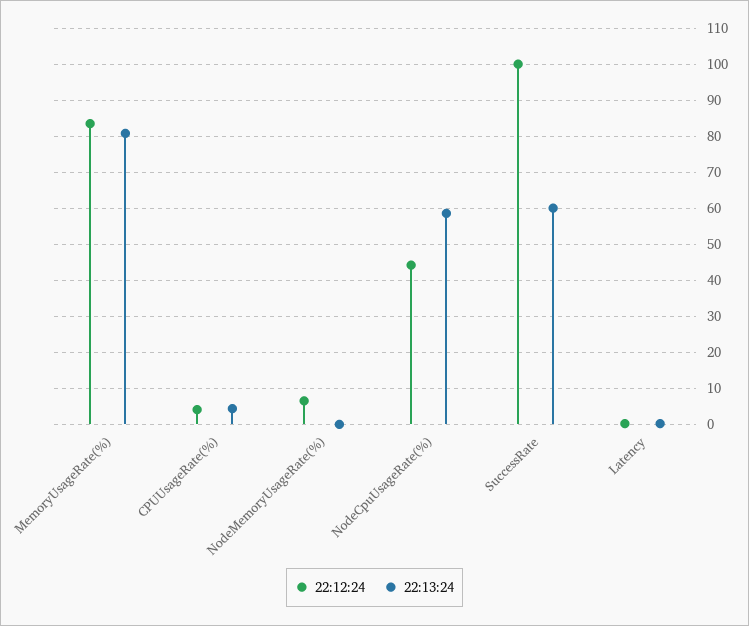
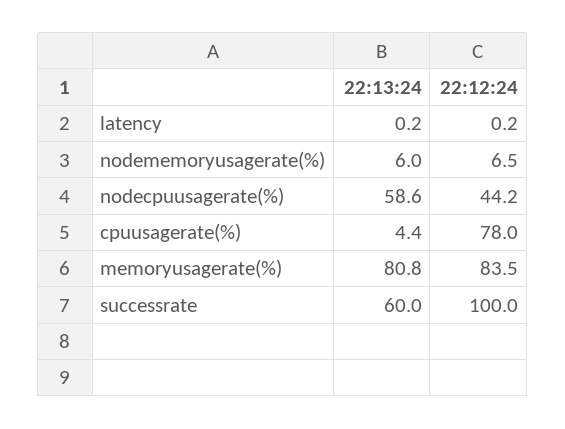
  {
    "22:12:24": {
      "MemoryUsageRate(%)": 83.5,
-     "CPUUsageRate(%)": 4,
+     "CPUUsageRate(%)": 78,
      "NodeMemoryUsageRate(%)": 6.5,
      "NodeCpuUsageRate(%)": 44.2,
      "SuccessRate": 100,
      "Latency": 0.2
    },
    "22:13:24": {
      "MemoryUsageRate(%)": 80.8,
      "CPUUsageRate(%)": 4.4,
-     "NodeMemoryUsageRate(%)": 0,
+     "NodeMemoryUsageRate(%)": 6,
      "NodeCpuUsageRate(%)": 58.6,
      "SuccessRate": 60,
      "Latency": 0.2
    }
  }

